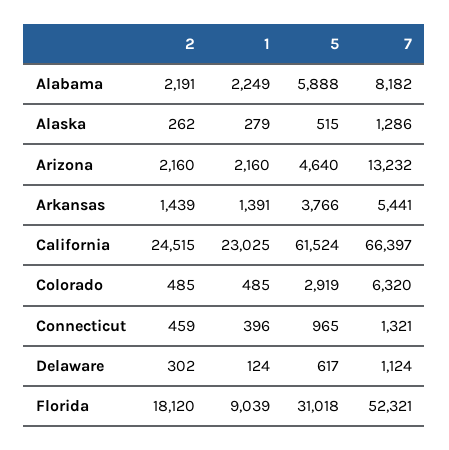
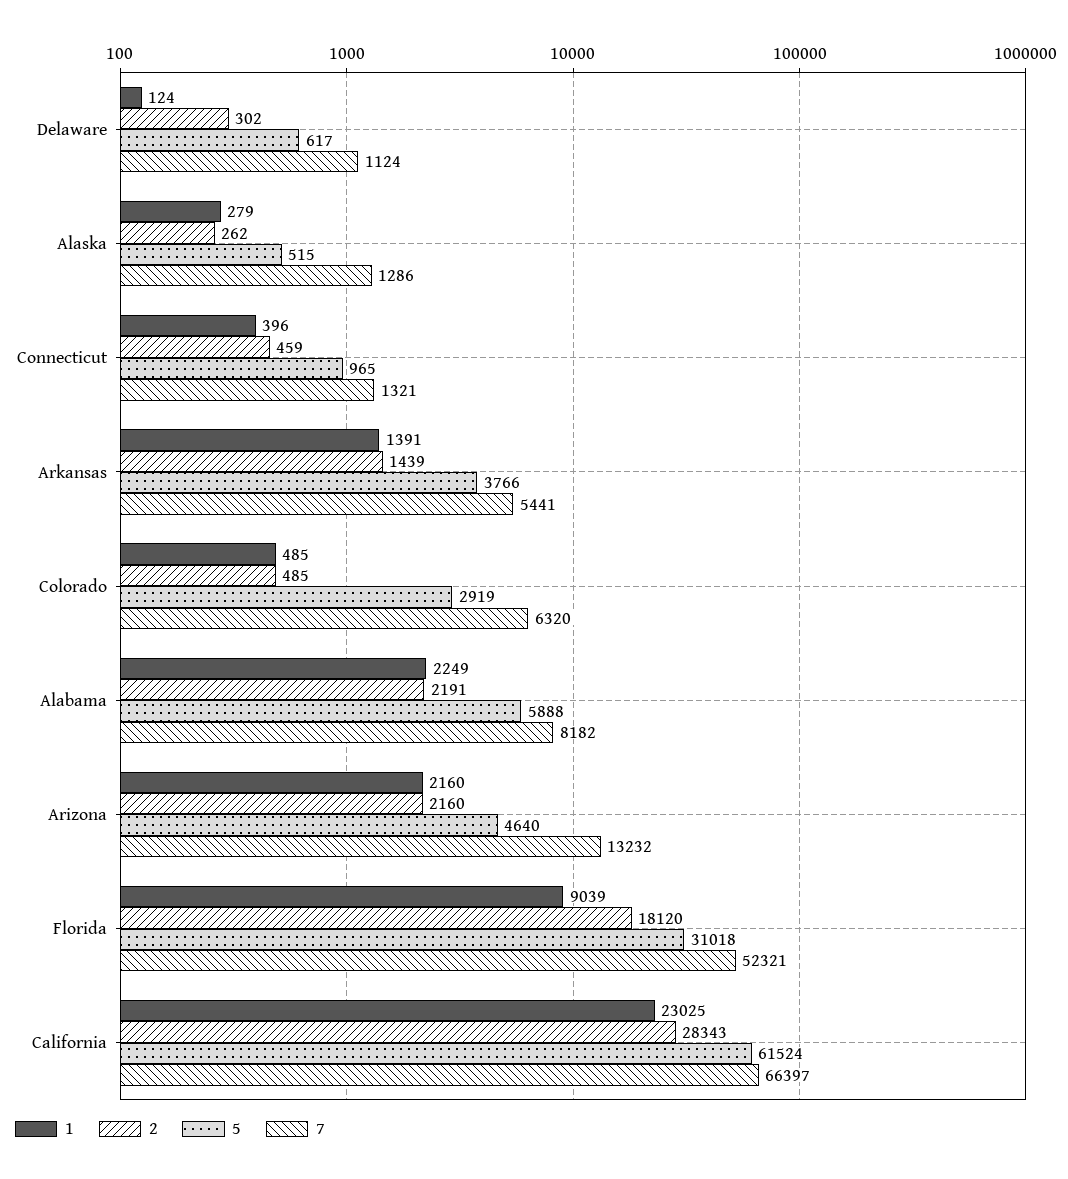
  {
    "2": {
      "Alabama": 2191,
      "Alaska": 262,
      "Arizona": 2160,
      "Arkansas": 1439,
-     "California": 24515,
+     "California": 28343,
      "Colorado": 485,
      "Connecticut": 459,
      "Delaware": 302,
      "Florida": 18120
    },
    "1": {
      "Alabama": 2249,
      "Alaska": 279,
      "Arizona": 2160,
      "Arkansas": 1391,
      "California": 23025,
      "Colorado": 485,
      "Connecticut": 396,
      "Delaware": 124,
      "Florida": 9039
    },
    "5": {
      "Alabama": 5888,
      "Alaska": 515,
      "Arizona": 4640,
      "Arkansas": 3766,
      "California": 61524,
      "Colorado": 2919,
      "Connecticut": 965,
      "Delaware": 617,
      "Florida": 31018
    },
    "7": {
      "Alabama": 8182,
      "Alaska": 1286,
      "Arizona": 13232,
      "Arkansas": 5441,
      "California": 66397,
      "Colorado": 6320,
      "Connecticut": 1321,
      "Delaware": 1124,
      "Florida": 52321
    }
  }

